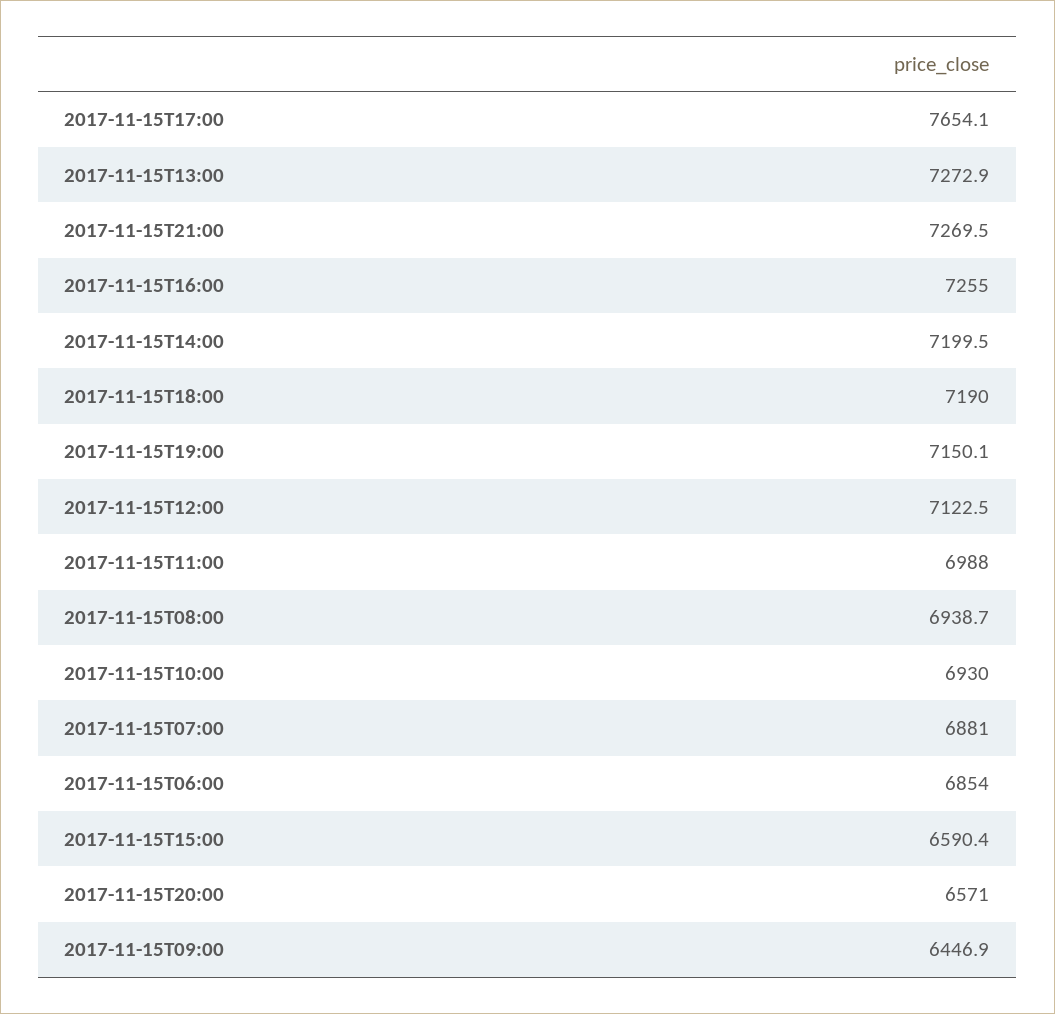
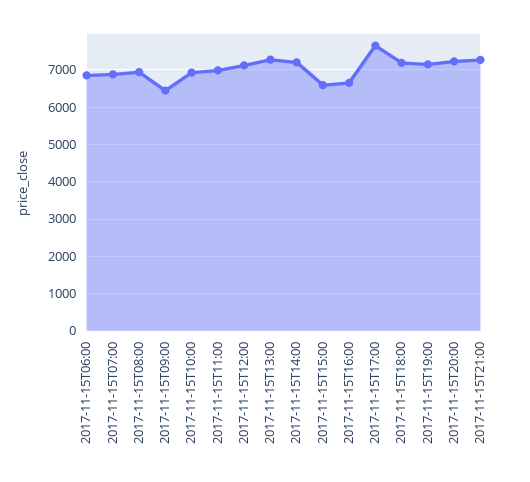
  {
    "2017-11-15T17:00": 7654.1,
    "2017-11-15T13:00": 7272.9,
    "2017-11-15T21:00": 7269.5,
-   "2017-11-15T16:00": 7255,
+   "2017-11-15T16:00": 6600,
    "2017-11-15T14:00": 7199.5,
    "2017-11-15T18:00": 7190,
    "2017-11-15T19:00": 7150.1,
    "2017-11-15T12:00": 7122.5,
    "2017-11-15T11:00": 6988,
    "2017-11-15T08:00": 6938.7,
    "2017-11-15T10:00": 6930,
    "2017-11-15T07:00": 6881,
    "2017-11-15T06:00": 6854,
    "2017-11-15T15:00": 6590.4,
-   "2017-11-15T20:00": 6571,
+   "2017-11-15T20:00": 7200,
    "2017-11-15T09:00": 6446.9
  }

